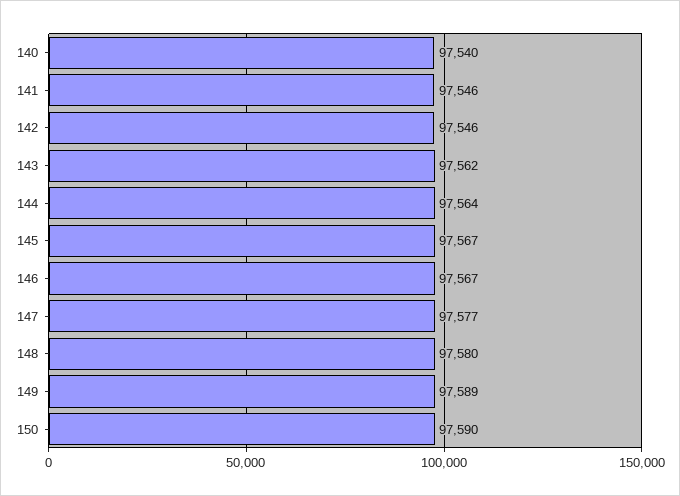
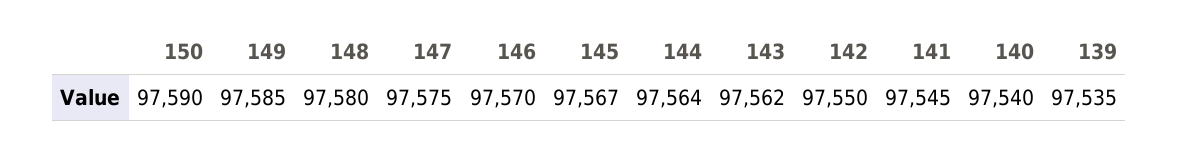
  {
    "140": 97540,
-   "141": 97546,
+   "141": 97545,
-   "142": 97546,
+   "142": 97550,
    "143": 97562,
    "144": 97564,
    "145": 97567,
-   "146": 97567,
+   "146": 97570,
-   "147": 97577,
+   "147": 97575,
    "148": 97580,
-   "149": 97589,
+   "149": 97585,
-   "150": 97590
+   "150": 97590,
+   "139": 97535
  }

